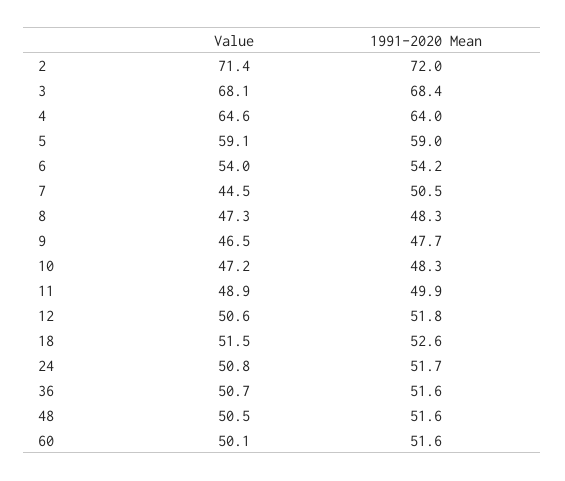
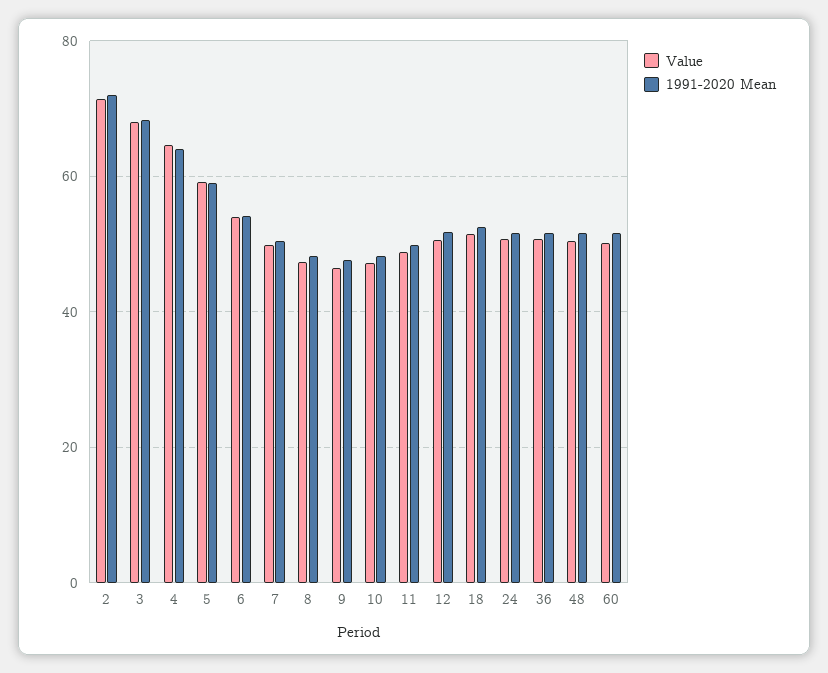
  {
    "Value": {
      "2": 71.4,
      "3": 68.1,
      "4": 64.6,
      "5": 59.1,
      "6": 54,
-     "7": 44.5,
+     "7": 50,
      "8": 47.3,
      "9": 46.5,
      "10": 47.2,
      "11": 48.9,
      "12": 50.6,
      "18": 51.5,
      "24": 50.8,
      "36": 50.7,
      "48": 50.5,
      "60": 50.1
    },
    "1991-2020 Mean": {
      "2": 72,
      "3": 68.4,
      "4": 64,
      "5": 59,
      "6": 54.2,
      "7": 50.5,
      "8": 48.3,
      "9": 47.7,
      "10": 48.3,
      "11": 49.9,
      "12": 51.8,
      "18": 52.6,
      "24": 51.7,
      "36": 51.6,
      "48": 51.6,
      "60": 51.6
    }
  }

